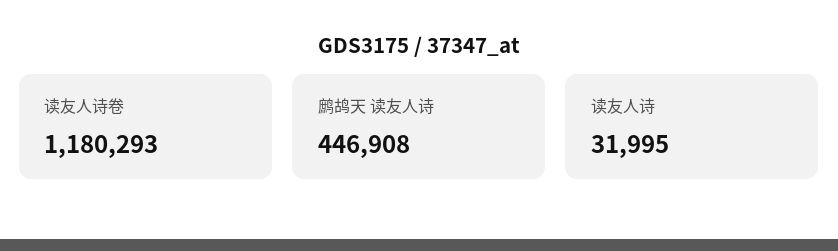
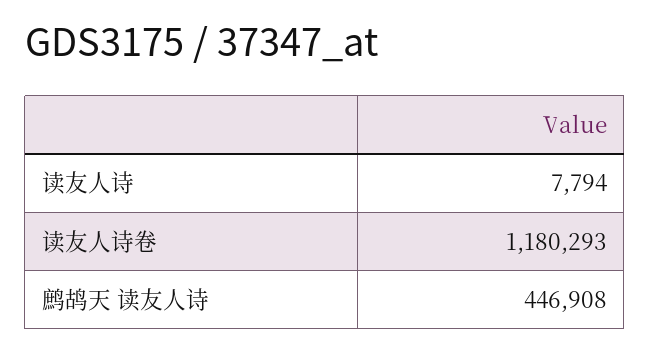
  {
    "读友人诗卷": 1180293,
    "鹧鸪天 读友人诗": 446908,
-   "读友人诗": 31995
+   "读友人诗": 7794
  }

